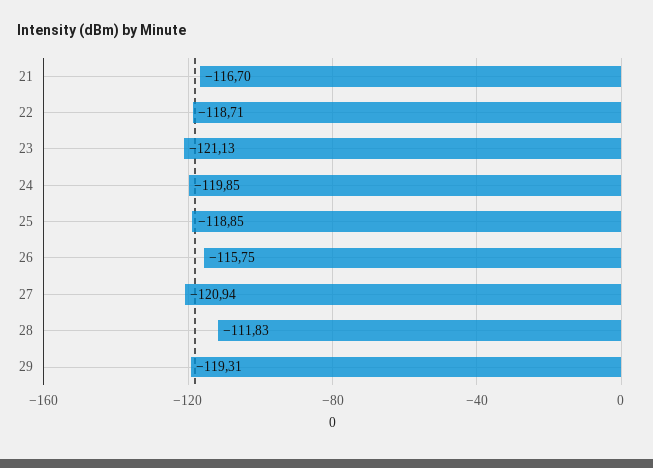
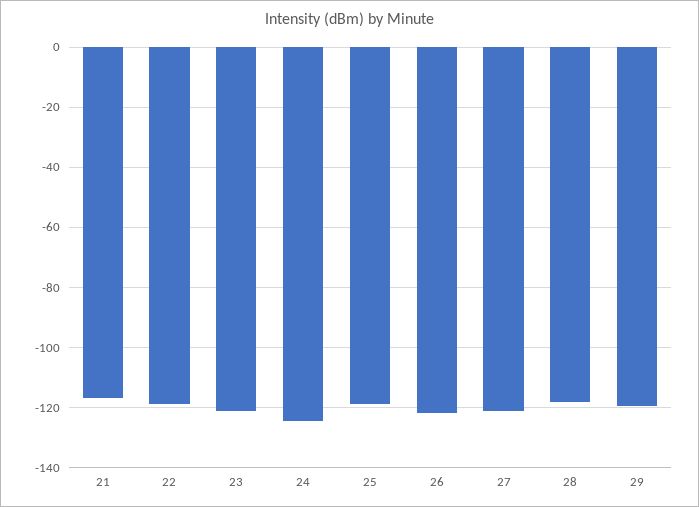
  {
    "21": -116.7,
    "22": -118.71,
    "23": -121.13,
-   "24": -119.85,
+   "24": -124,
    "25": -118.85,
-   "26": -115.75,
+   "26": -122,
    "27": -120.94,
-   "28": -111.83,
+   "28": -118,
    "29": -119.31
  }

